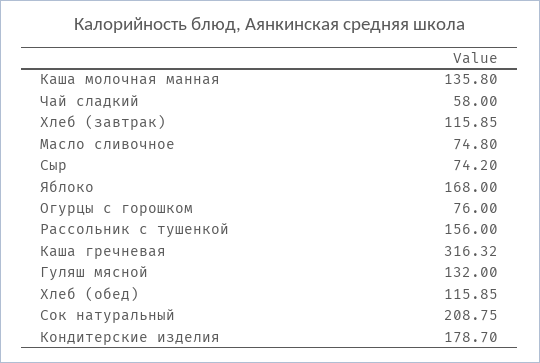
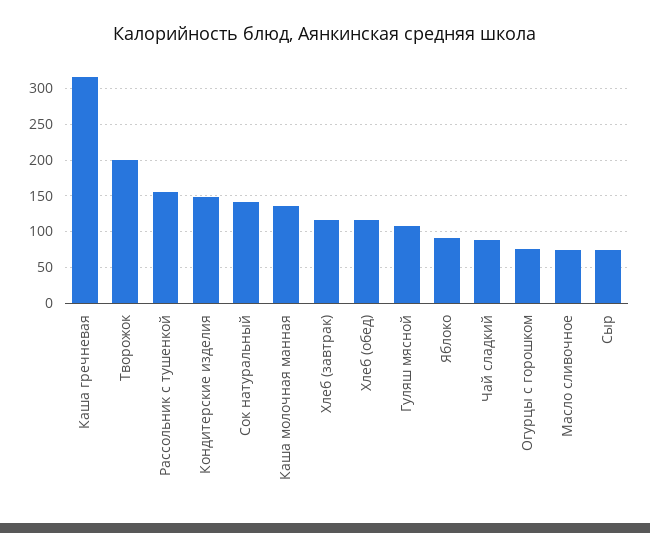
  {
    "Каша молочная манная": 135.8,
-   "Чай сладкий": 58,
+   "Чай сладкий": 90,
    "Хлеб (завтрак)": 115.85,
    "Масло сливочное": 74.8,
    "Сыр": 74.2,
-   "Яблоко": 168,
+   "Яблоко": 90,
    "Огурцы с горошком": 76,
    "Рассольник с тушенкой": 156,
    "Каша гречневая": 316.32,
-   "Гуляш мясной": 132,
+   "Гуляш мясной": 110,
    "Хлеб (обед)": 115.85,
-   "Сок натуральный": 208.75,
+   "Сок натуральный": 140,
-   "Кондитерские изделия": 178.7
+   "Кондитерские изделия": 150,
+   "Творожок": 200
  }

